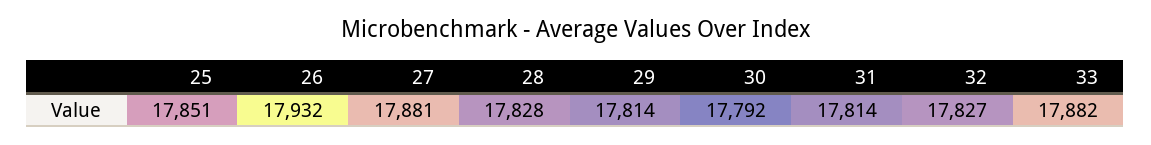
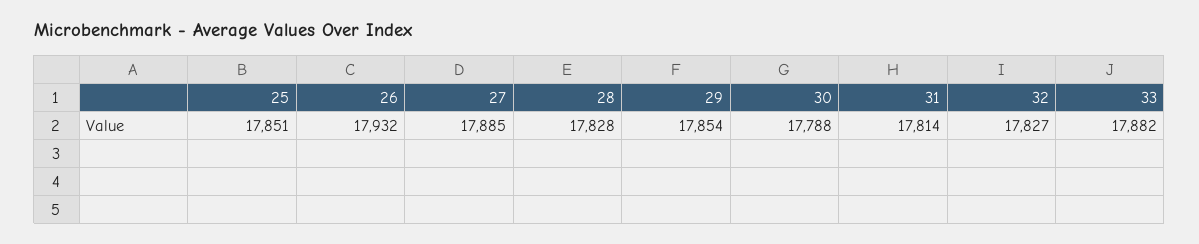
  {
    "25": 17851,
    "26": 17932,
-   "27": 17881,
+   "27": 17885,
    "28": 17828,
-   "29": 17814,
+   "29": 17854,
-   "30": 17792,
+   "30": 17788,
    "31": 17814,
    "32": 17827,
    "33": 17882
  }

